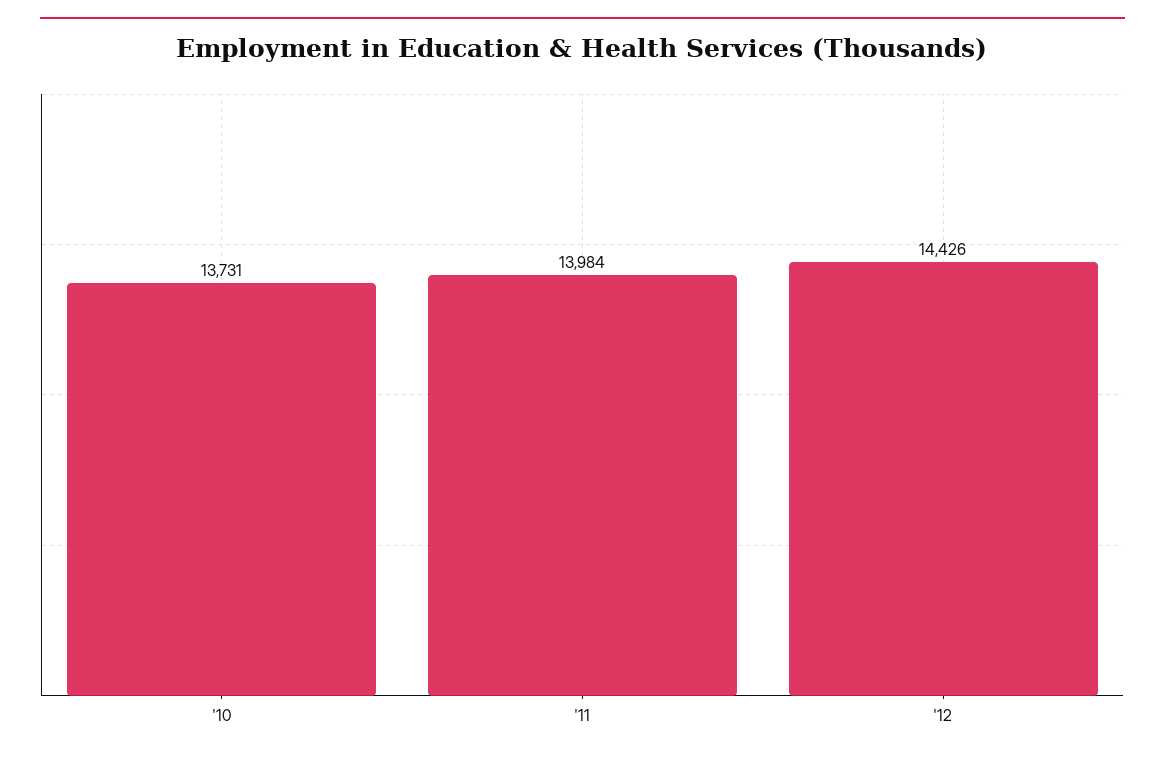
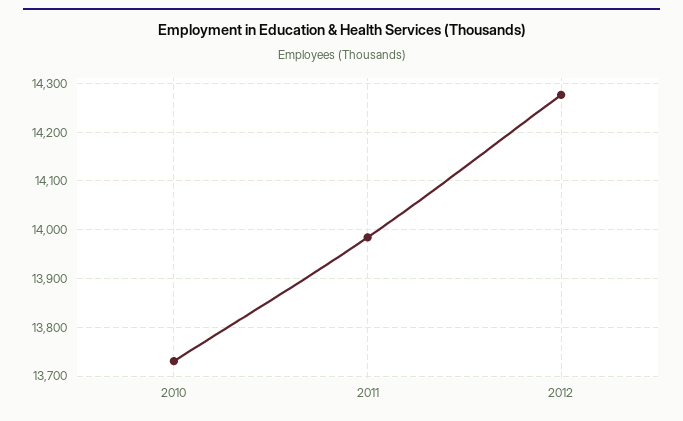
  {
    "'10": 13731,
    "'11": 13984,
-   "'12": 14426
+   "'12": 14280
  }

